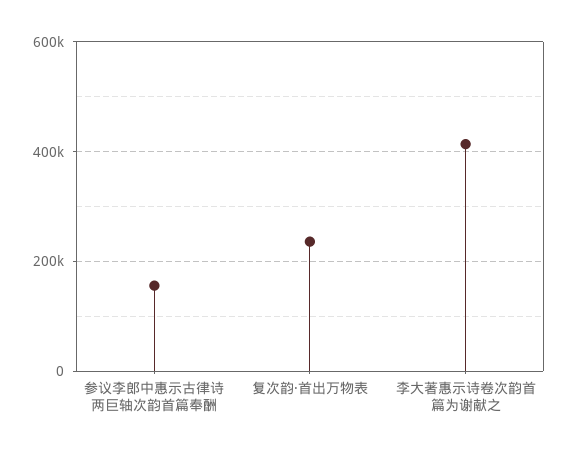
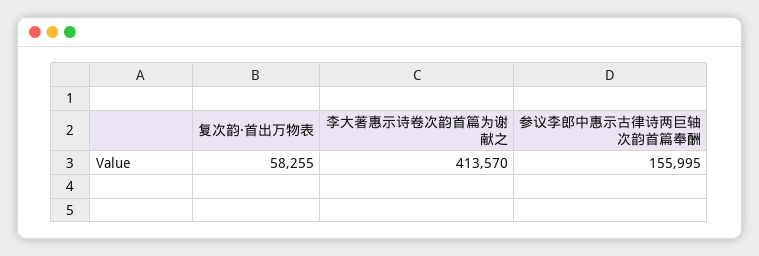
  {
    "参议李郎中惠示古律诗两巨轴次韵首篇奉酬": 155995,
-   "复次韵·首出万物表": 240000,
+   "复次韵·首出万物表": 58255,
    "李大著惠示诗卷次韵首篇为谢献之": 413570
  }

